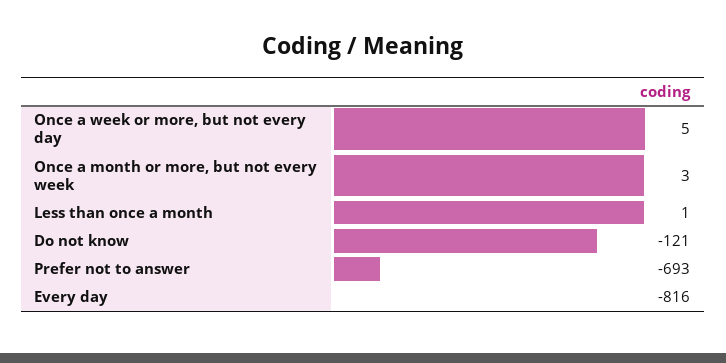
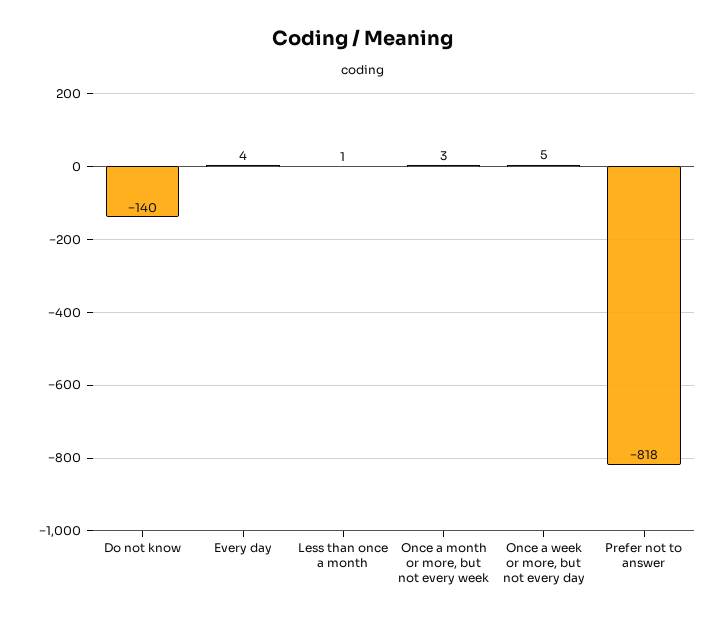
  {
    "Once a week or more, but not every day": 5,
    "Once a month or more, but not every week": 3,
    "Less than once a month": 1,
-   "Do not know": -121,
+   "Do not know": -140,
-   "Prefer not to answer": -693,
+   "Prefer not to answer": -818,
-   "Every day": -816
+   "Every day": 4
  }

